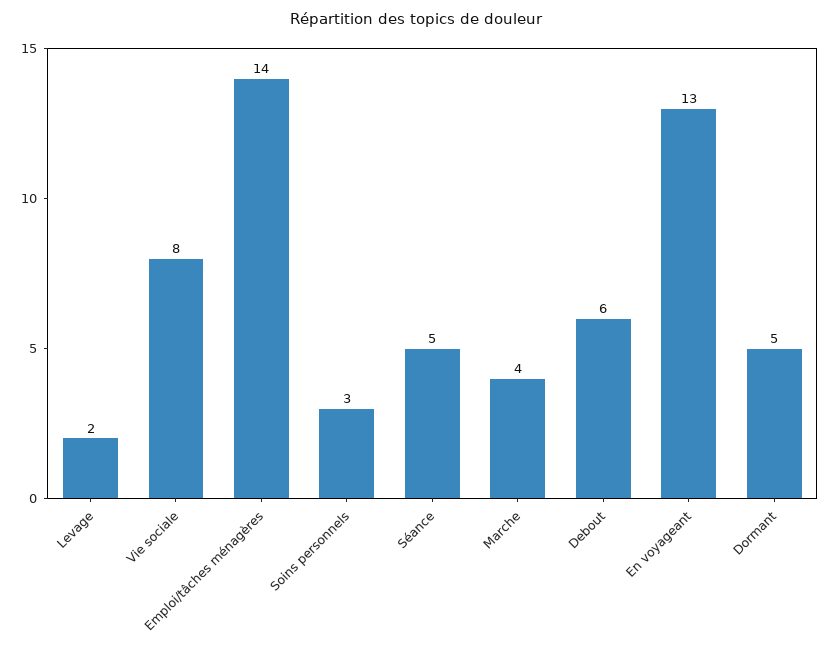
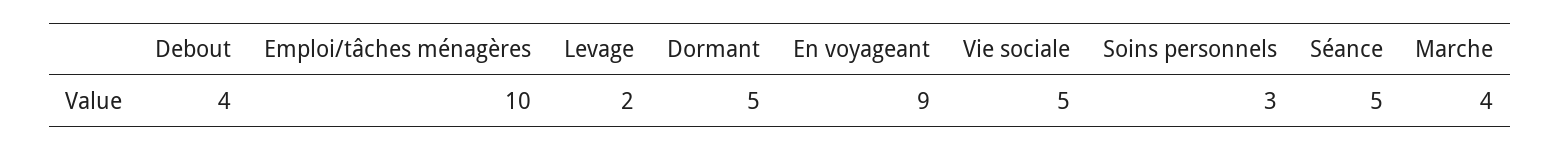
  {
    "Levage": 2,
-   "Vie sociale": 8,
+   "Vie sociale": 5,
-   "Emploi/tâches ménagères": 14,
+   "Emploi/tâches ménagères": 10,
    "Soins personnels": 3,
    "Séance": 5,
    "Marche": 4,
-   "Debout": 6,
+   "Debout": 4,
-   "En voyageant": 13,
+   "En voyageant": 9,
    "Dormant": 5
  }

